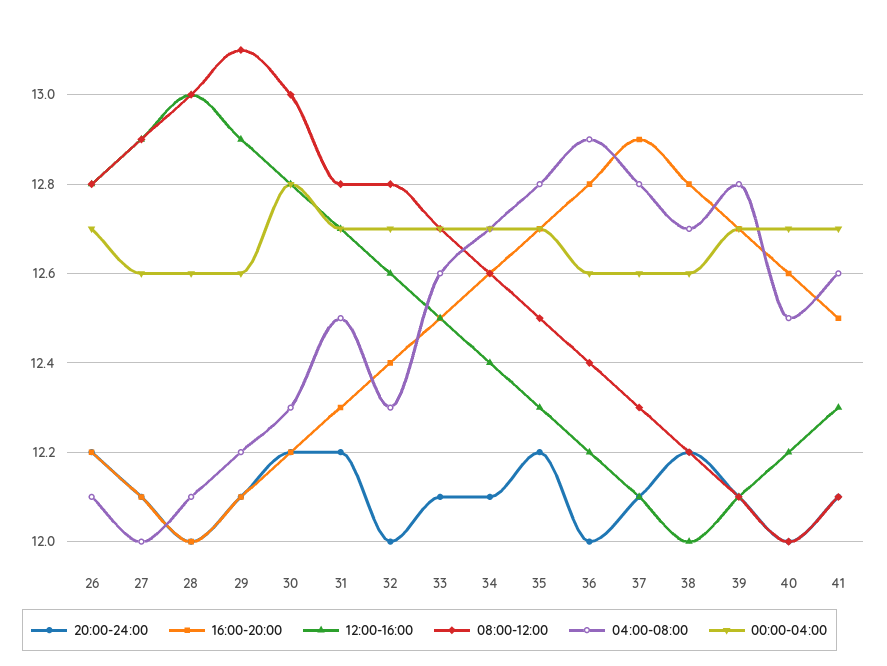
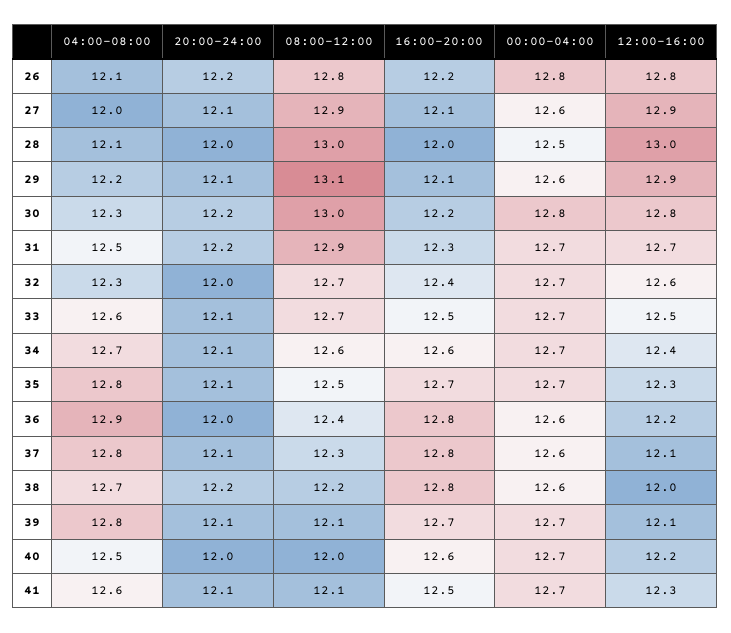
  {
    "20:00-24:00": {
      "26": 12.2,
      "27": 12.1,
      "28": 12,
      "29": 12.1,
      "30": 12.2,
      "31": 12.2,
      "32": 12,
      "33": 12.1,
      "34": 12.1,
-     "35": 12.2,
+     "35": 12.1,
      "36": 12,
      "37": 12.1,
      "38": 12.2,
      "39": 12.1,
      "40": 12,
      "41": 12.1
    },
    "16:00-20:00": {
      "26": 12.2,
      "27": 12.1,
      "28": 12,
      "29": 12.1,
      "30": 12.2,
      "31": 12.3,
      "32": 12.4,
      "33": 12.5,
      "34": 12.6,
      "35": 12.7,
      "36": 12.8,
-     "37": 12.9,
+     "37": 12.8,
      "38": 12.8,
      "39": 12.7,
      "40": 12.6,
      "41": 12.5
    },
    "12:00-16:00": {
      "26": 12.8,
      "27": 12.9,
      "28": 13,
      "29": 12.9,
      "30": 12.8,
      "31": 12.7,
      "32": 12.6,
      "33": 12.5,
      "34": 12.4,
      "35": 12.3,
      "36": 12.2,
      "37": 12.1,
      "38": 12,
      "39": 12.1,
      "40": 12.2,
      "41": 12.3
    },
    "08:00-12:00": {
      "26": 12.8,
      "27": 12.9,
      "28": 13,
      "29": 13.1,
      "30": 13,
-     "31": 12.8,
+     "31": 12.9,
-     "32": 12.8,
+     "32": 12.7,
      "33": 12.7,
      "34": 12.6,
      "35": 12.5,
      "36": 12.4,
      "37": 12.3,
      "38": 12.2,
      "39": 12.1,
      "40": 12,
      "41": 12.1
    },
    "04:00-08:00": {
      "26": 12.1,
      "27": 12,
      "28": 12.1,
      "29": 12.2,
      "30": 12.3,
      "31": 12.5,
      "32": 12.3,
      "33": 12.6,
      "34": 12.7,
      "35": 12.8,
      "36": 12.9,
      "37": 12.8,
      "38": 12.7,
      "39": 12.8,
      "40": 12.5,
      "41": 12.6
    },
    "00:00-04:00": {
-     "26": 12.7,
+     "26": 12.8,
      "27": 12.6,
-     "28": 12.6,
+     "28": 12.5,
      "29": 12.6,
      "30": 12.8,
      "31": 12.7,
      "32": 12.7,
      "33": 12.7,
      "34": 12.7,
      "35": 12.7,
      "36": 12.6,
      "37": 12.6,
      "38": 12.6,
      "39": 12.7,
      "40": 12.7,
      "41": 12.7
    }
  }

